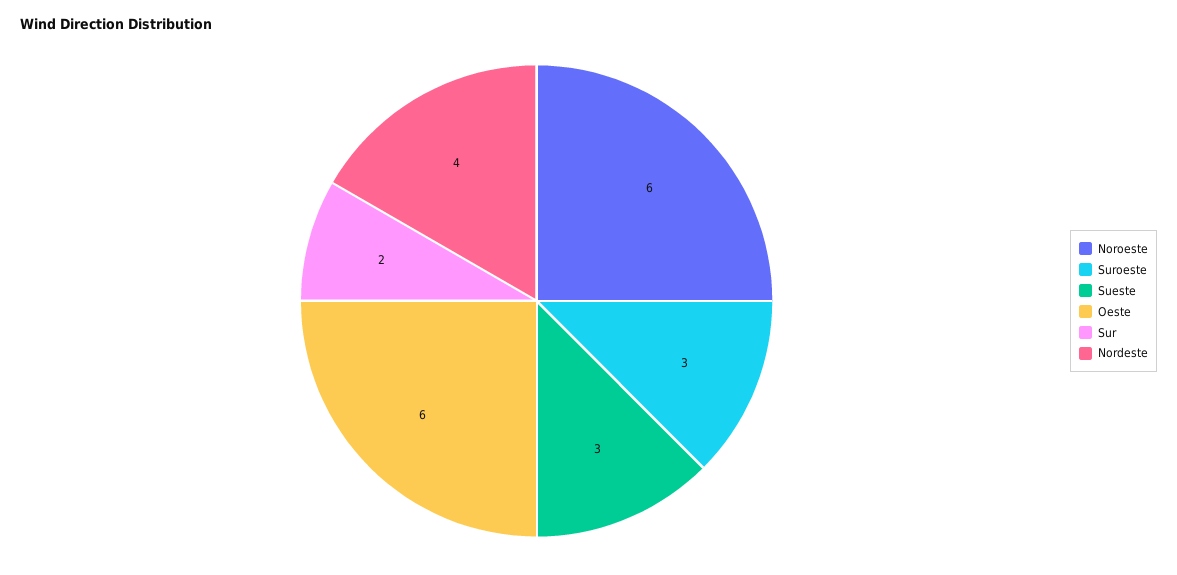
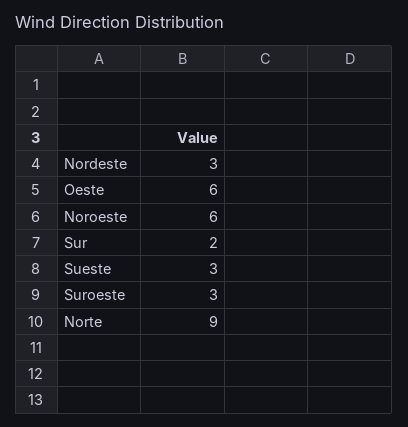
  {
    "Noroeste": 6,
    "Suroeste": 3,
    "Sueste": 3,
    "Oeste": 6,
    "Sur": 2,
-   "Nordeste": 4
+   "Nordeste": 3,
+   "Norte": 9
  }

